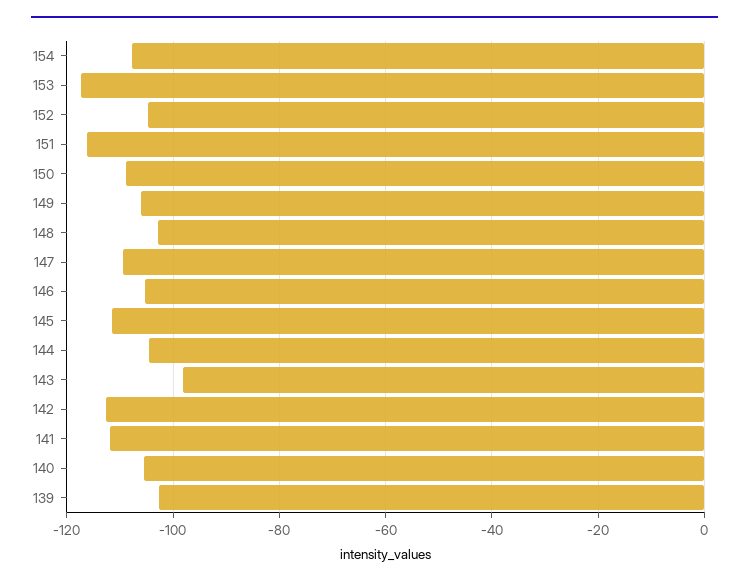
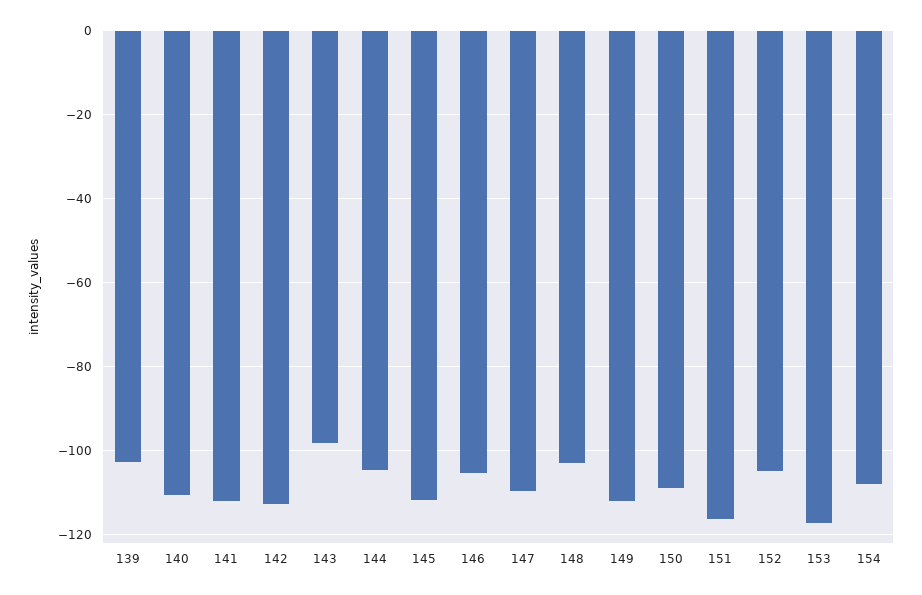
  {
    "154": -108,
    "153": -118,
    "152": -104,
    "151": -116,
    "150": -108,
-   "149": -106,
+   "149": -112,
    "148": -102,
    "147": -110,
    "146": -106,
    "145": -112,
    "144": -104,
    "143": -98,
    "142": -112,
    "141": -112,
-   "140": -106,
+   "140": -110,
    "139": -102
  }

